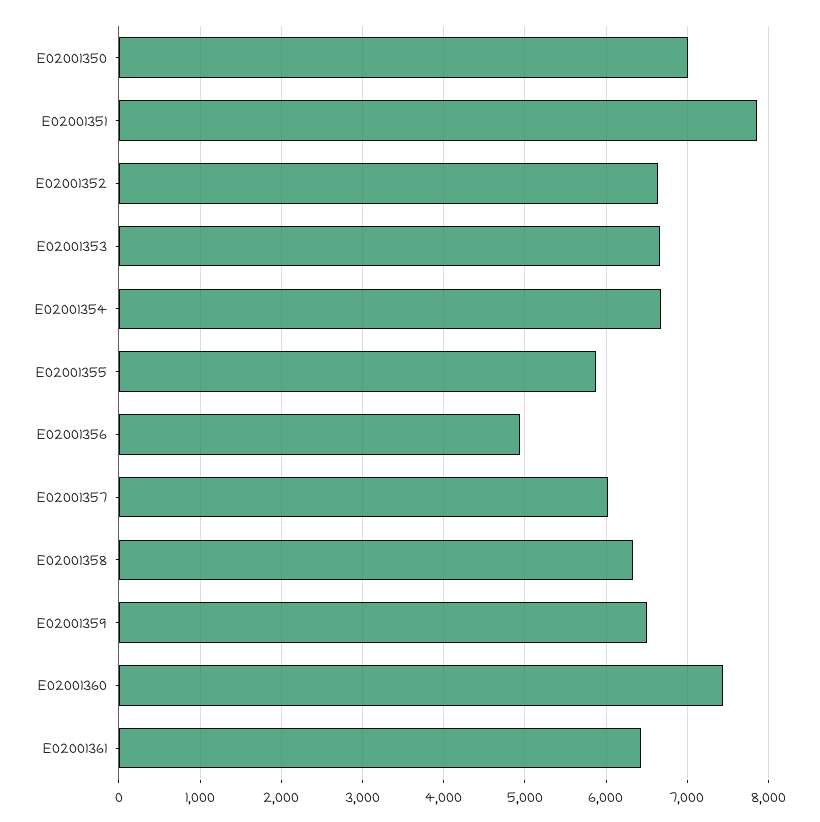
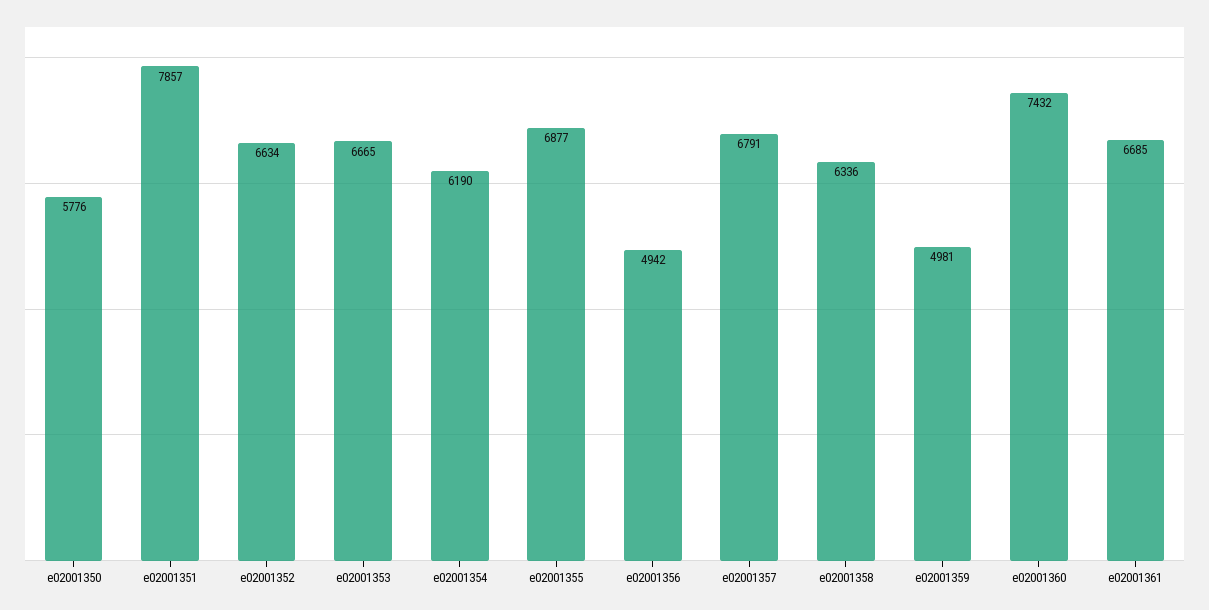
  {
-   "E02001350": 7000,
+   "E02001350": 5776,
    "E02001351": 7857,
    "E02001352": 6634,
    "E02001353": 6665,
-   "E02001354": 6700,
+   "E02001354": 6190,
-   "E02001355": 5900,
+   "E02001355": 6877,
    "E02001356": 4942,
-   "E02001357": 6000,
+   "E02001357": 6791,
    "E02001358": 6336,
-   "E02001359": 6500,
+   "E02001359": 4981,
    "E02001360": 7432,
-   "E02001361": 6400
+   "E02001361": 6685
  }

